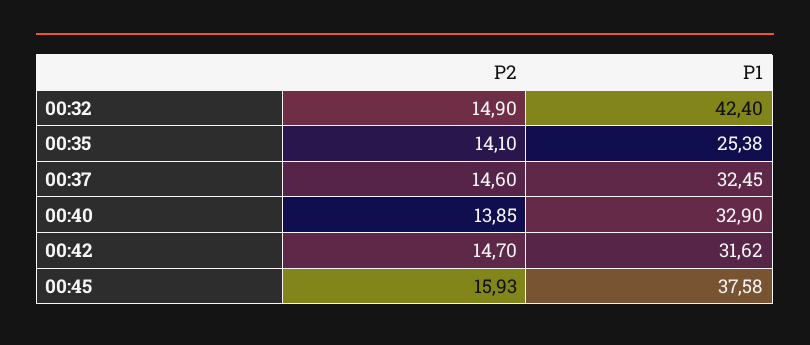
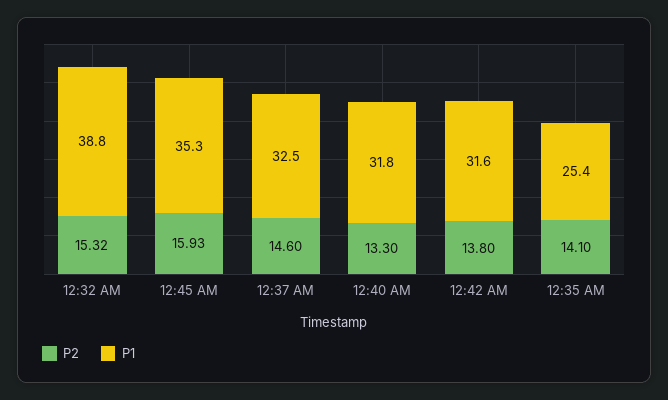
  {
    "P2": {
-     "00:32": 14.9,
+     "00:32": 15.32,
      "00:35": 14.1,
      "00:37": 14.6,
-     "00:40": 13.85,
+     "00:40": 13.3,
-     "00:42": 14.7,
+     "00:42": 13.8,
      "00:45": 15.93
    },
    "P1": {
-     "00:32": 42.4,
+     "00:32": 38.8,
      "00:35": 25.38,
      "00:37": 32.45,
-     "00:40": 32.9,
+     "00:40": 31.8,
      "00:42": 31.62,
-     "00:45": 37.58
+     "00:45": 35.3
    }
  }

